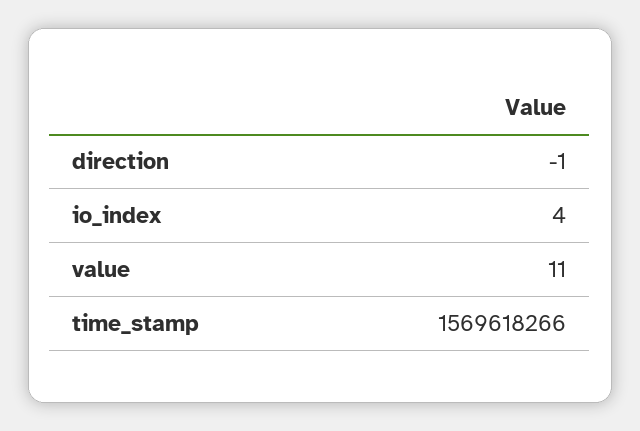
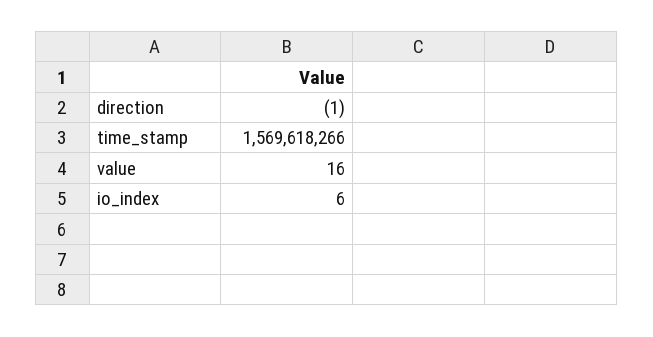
  {
    "direction": -1,
-   "io_index": 4,
+   "io_index": 6,
-   "value": 11,
+   "value": 16,
    "time_stamp": 1569618266
  }

